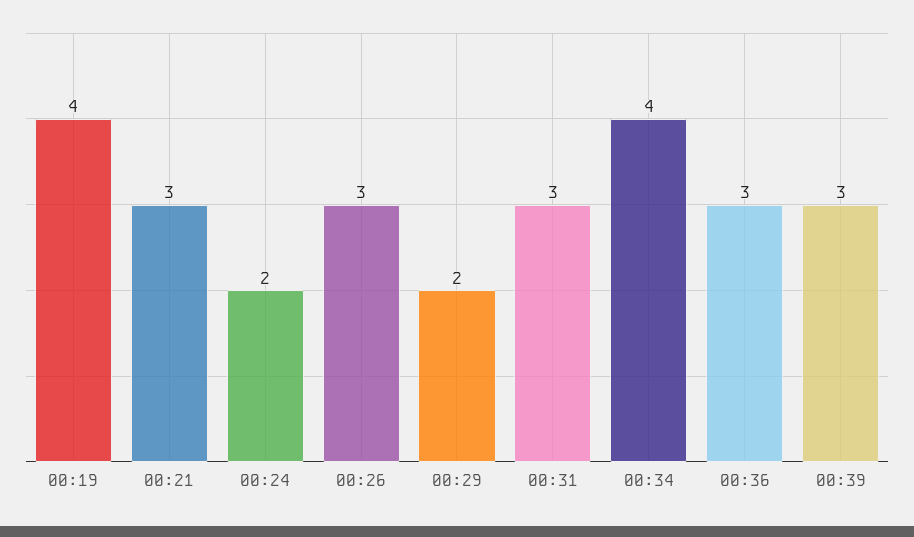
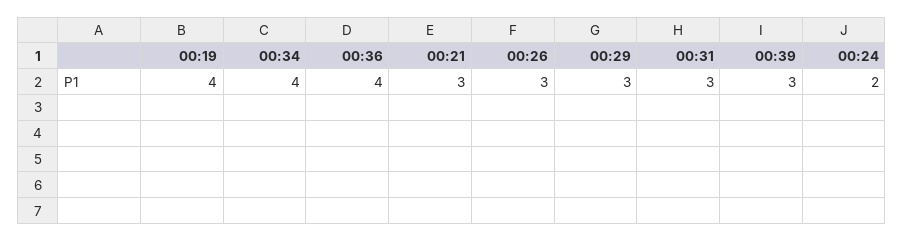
  {
    "00:19": 4,
    "00:21": 3,
    "00:24": 2,
    "00:26": 3,
-   "00:29": 2,
+   "00:29": 3,
    "00:31": 3,
    "00:34": 4,
-   "00:36": 3,
+   "00:36": 4,
    "00:39": 3
  }

